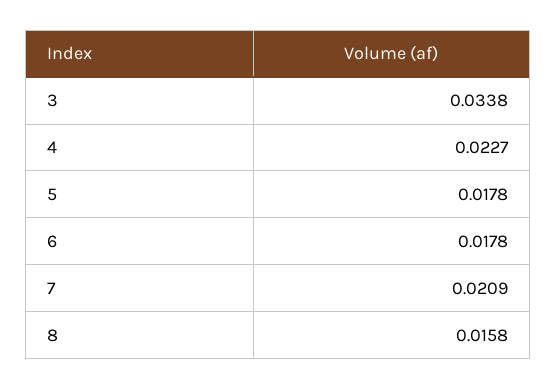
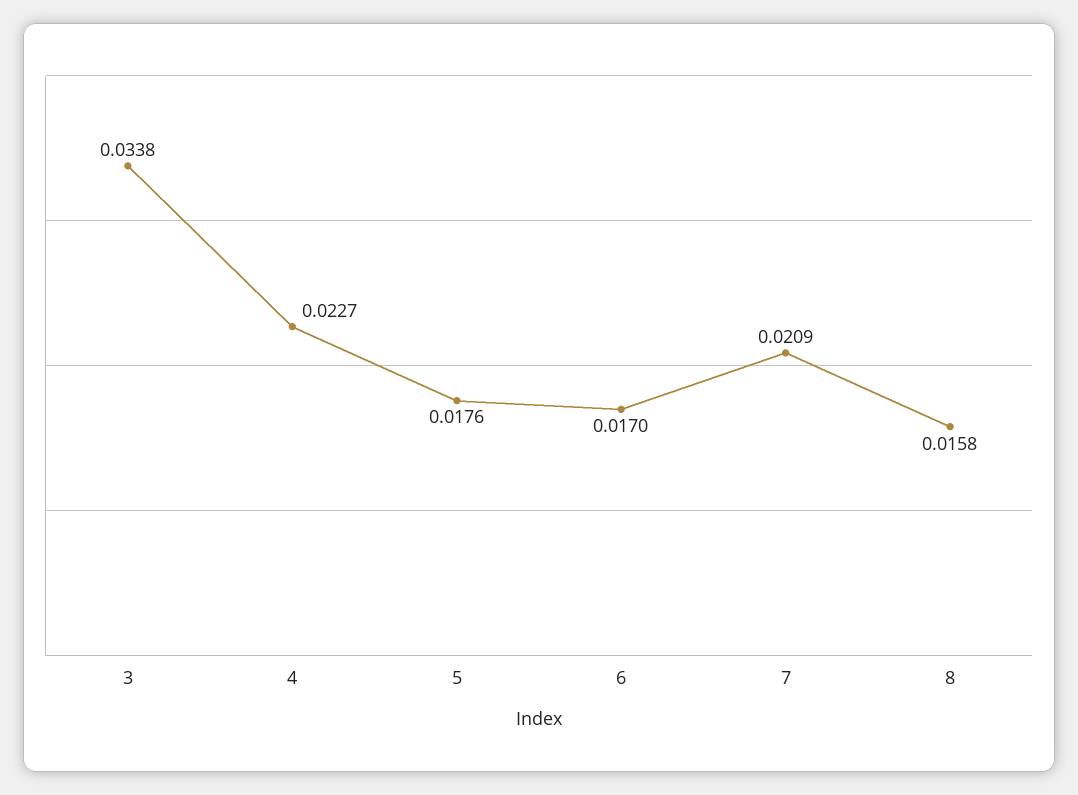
  {
    "3": 0.0338,
    "4": 0.0227,
-   "5": 0.0178,
+   "5": 0.0176,
-   "6": 0.0178,
+   "6": 0.017,
    "7": 0.0209,
    "8": 0.0158
  }

